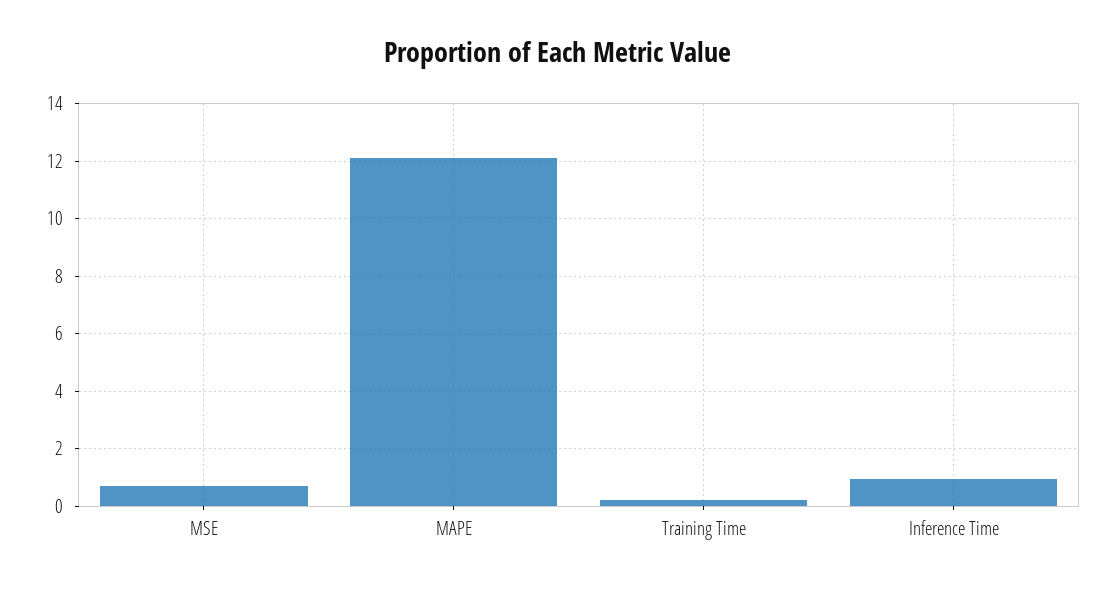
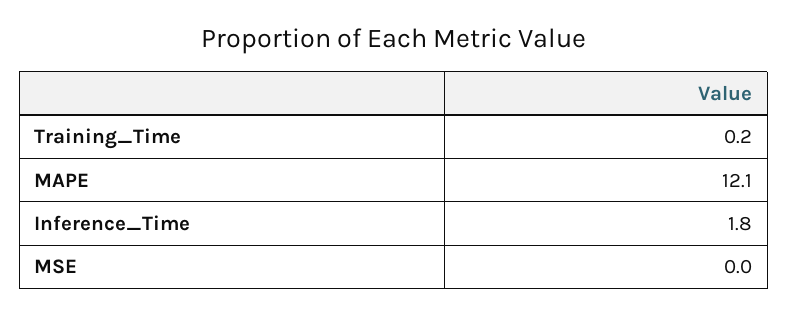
  {
-   "MSE": 0.75,
+   "MSE": 0,
    "MAPE": 12.1,
    "Training Time": 0.2,
-   "Inference Time": 1
+   "Inference Time": 1.8
  }

